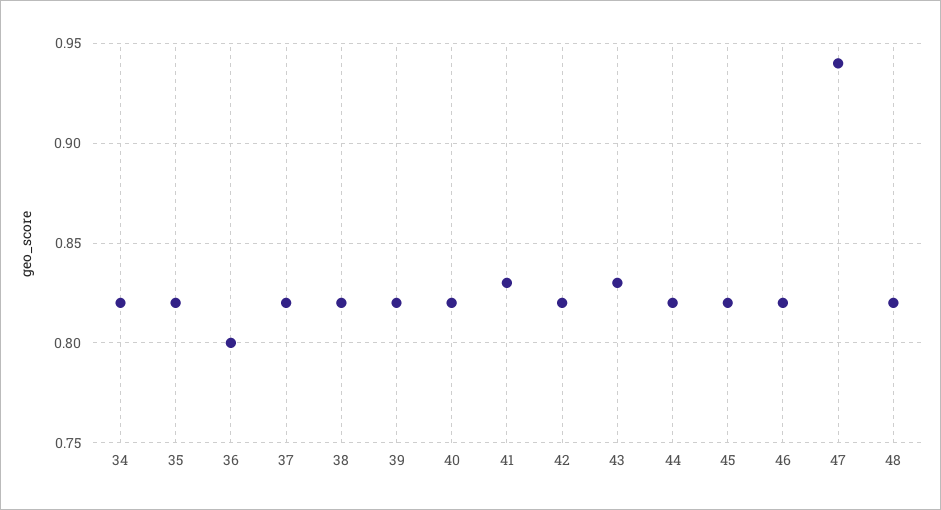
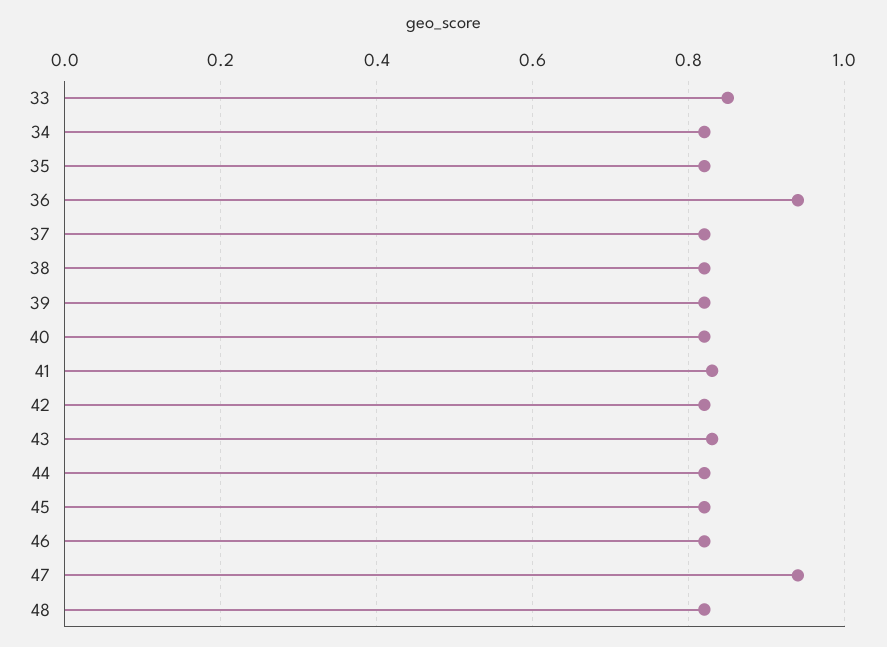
  {
    "34": 0.82,
    "35": 0.82,
-   "36": 0.8,
+   "36": 0.95,
    "37": 0.82,
    "38": 0.82,
    "39": 0.82,
    "40": 0.82,
    "41": 0.83,
    "42": 0.82,
    "43": 0.83,
    "44": 0.82,
    "45": 0.82,
    "46": 0.82,
    "47": 0.94,
-   "48": 0.82
+   "48": 0.82,
+   "33": 0.85
  }

